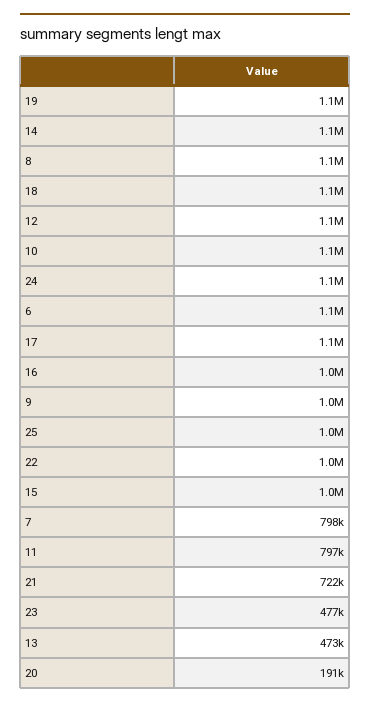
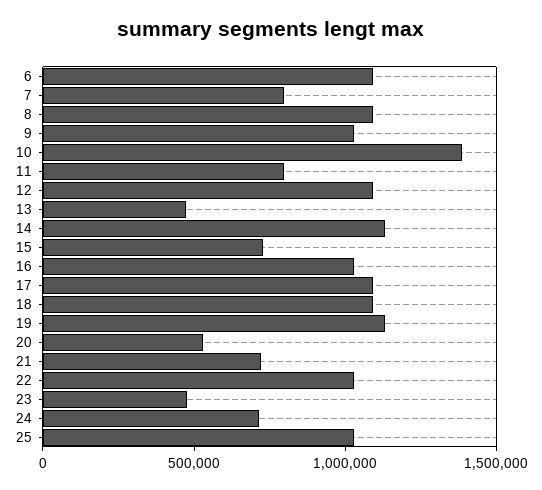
  {
    "19": 1100000,
    "14": 1100000,
    "8": 1100000,
    "18": 1100000,
    "12": 1100000,
-   "10": 1100000,
+   "10": 1400000,
-   "24": 1100000,
+   "24": 700000,
    "6": 1100000,
    "17": 1100000,
    "16": 1000000,
    "9": 1000000,
    "25": 1000000,
    "22": 1000000,
-   "15": 1000000,
+   "15": 700000,
    "7": 798000,
    "11": 797000,
    "21": 722000,
    "23": 477000,
    "13": 473000,
-   "20": 191000
+   "20": 500000
  }

